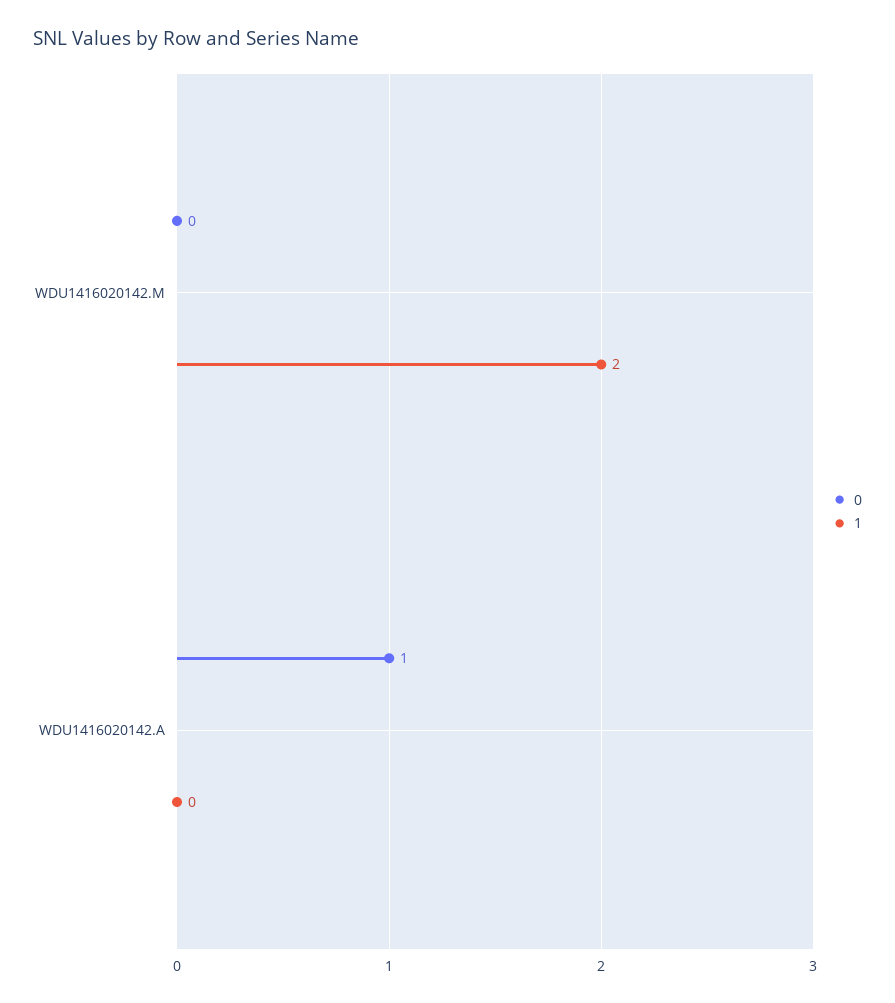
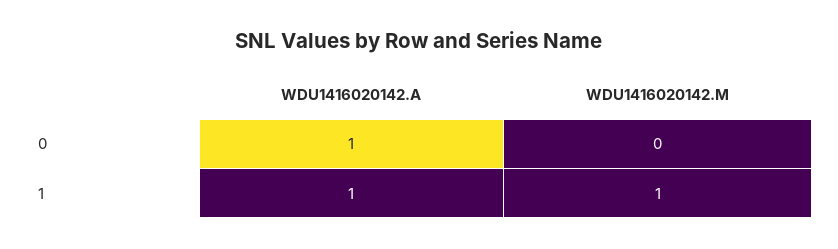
  {
    "0": {
      "WDU1416020142.M": 0,
      "WDU1416020142.A": 1
    },
    "1": {
-     "WDU1416020142.M": 2,
+     "WDU1416020142.M": 1,
-     "WDU1416020142.A": 0
+     "WDU1416020142.A": 1
    }
  }

